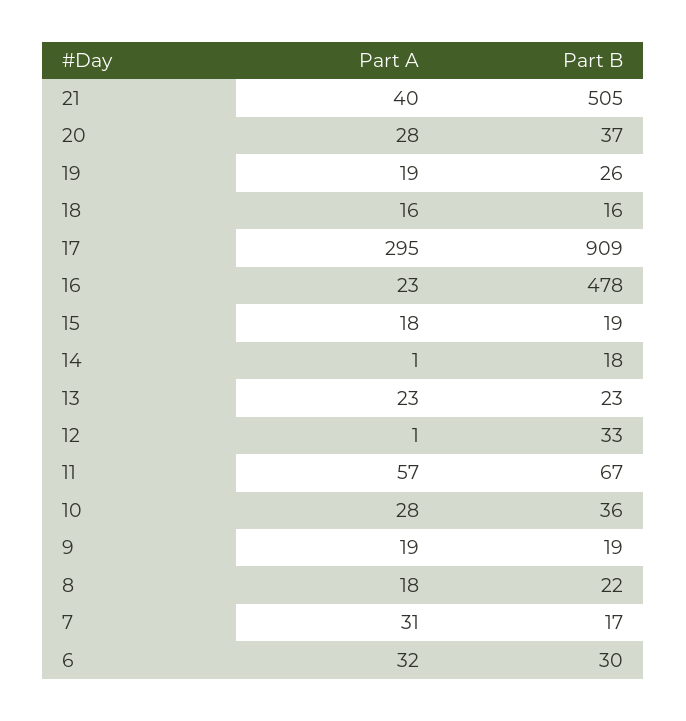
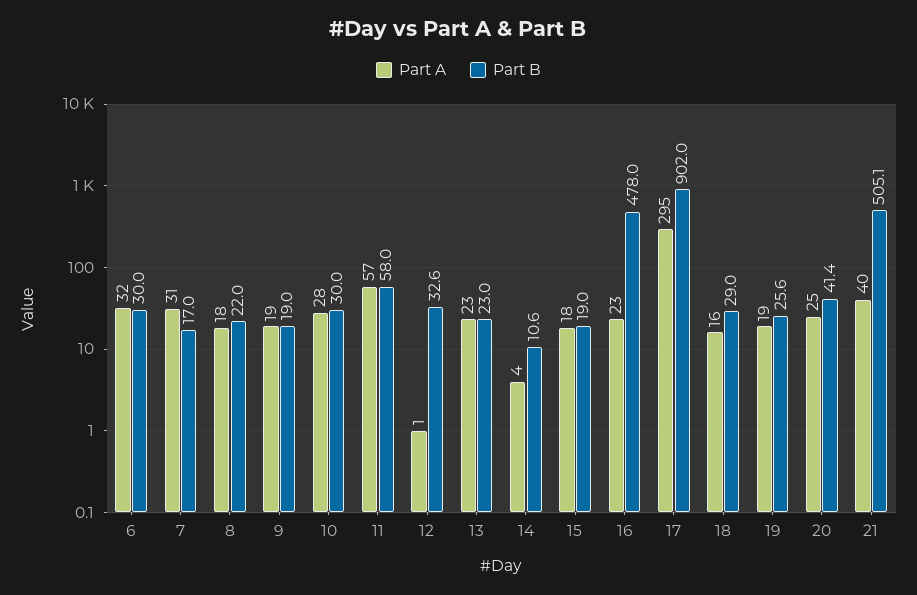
  {
    "Part A": {
      "21": 40,
-     "20": 28,
+     "20": 25,
      "19": 19,
      "18": 16,
      "17": 295,
      "16": 23,
      "15": 18,
-     "14": 1,
+     "14": 4,
      "13": 23,
      "12": 1,
      "11": 57,
      "10": 28,
      "9": 19,
      "8": 18,
      "7": 31,
      "6": 32
    },
    "Part B": {
      "21": 505.1,
-     "20": 37,
+     "20": 41.4,
      "19": 25.6,
-     "18": 16,
+     "18": 29,
-     "17": 909,
+     "17": 902,
      "16": 478,
      "15": 19,
-     "14": 18,
+     "14": 10.6,
      "13": 23,
      "12": 32.6,
-     "11": 67,
+     "11": 58,
-     "10": 36,
+     "10": 30,
      "9": 19,
      "8": 22,
      "7": 17,
      "6": 30
    }
  }

